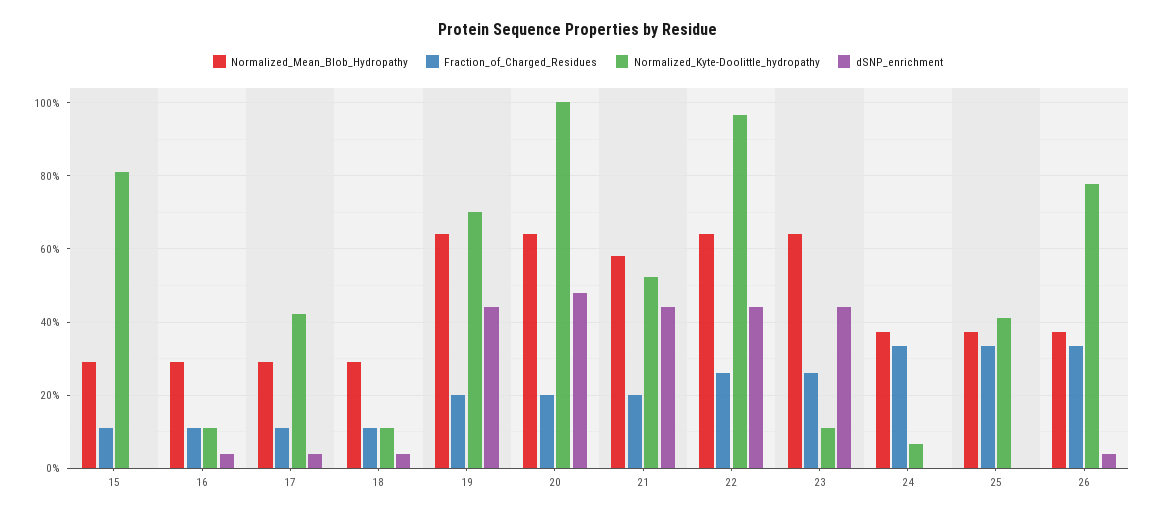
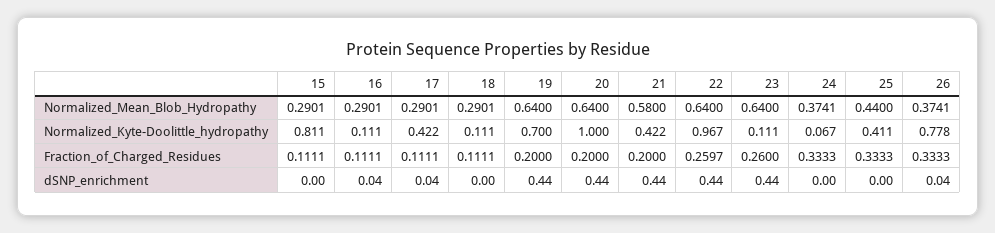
  {
    "Normalized_Mean_Blob_Hydropathy": {
      "15": 0.2901,
      "16": 0.2901,
      "17": 0.2901,
      "18": 0.2901,
      "19": 0.64,
      "20": 0.64,
      "21": 0.58,
      "22": 0.64,
      "23": 0.64,
      "24": 0.3741,
-     "25": 0.38,
+     "25": 0.44,
      "26": 0.3741
    },
    "Fraction_of_Charged_Residues": {
      "15": 0.1111,
      "16": 0.1111,
      "17": 0.1111,
      "18": 0.1111,
      "19": 0.2,
      "20": 0.2,
      "21": 0.2,
      "22": 0.2597,
      "23": 0.26,
      "24": 0.3333,
      "25": 0.3333,
      "26": 0.3333
    },
    "Normalized_Kyte-Doolittle_hydropathy": {
      "15": 0.811,
      "16": 0.111,
      "17": 0.422,
      "18": 0.111,
      "19": 0.7,
      "20": 1,
-     "21": 0.52,
+     "21": 0.422,
      "22": 0.967,
      "23": 0.111,
      "24": 0.067,
      "25": 0.411,
      "26": 0.778
    },
    "dSNP_enrichment": {
      "15": 0,
      "16": 0.04,
      "17": 0.04,
-     "18": 0.04,
+     "18": 0,
      "19": 0.44,
-     "20": 0.48,
+     "20": 0.44,
      "21": 0.44,
      "22": 0.44,
      "23": 0.44,
      "24": 0,
      "25": 0,
      "26": 0.04
    }
  }

